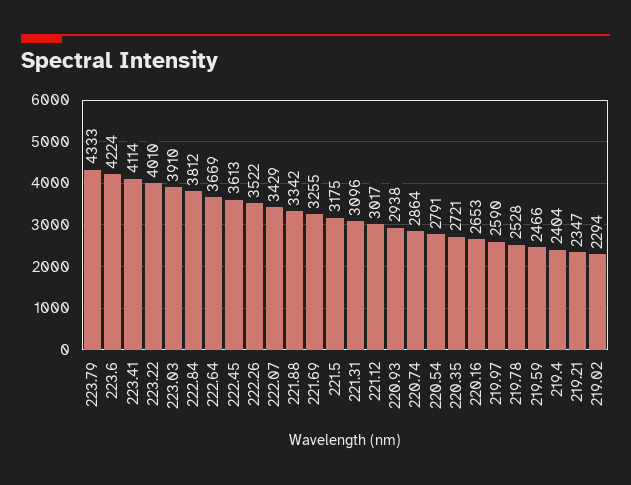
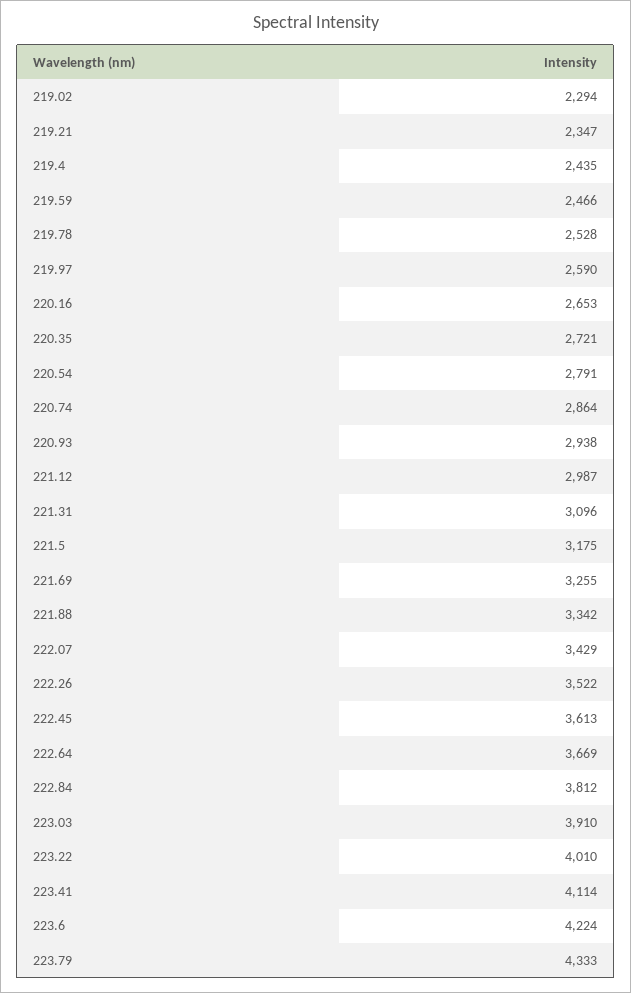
  {
    "223.79": 4333,
    "223.6": 4224,
    "223.41": 4114,
    "223.22": 4010,
    "223.03": 3910,
    "222.84": 3812,
    "222.64": 3669,
    "222.45": 3613,
    "222.26": 3522,
    "222.07": 3429,
    "221.88": 3342,
    "221.69": 3255,
    "221.5": 3175,
    "221.31": 3096,
-   "221.12": 3017,
+   "221.12": 2987,
    "220.93": 2938,
    "220.74": 2864,
    "220.54": 2791,
    "220.35": 2721,
    "220.16": 2653,
    "219.97": 2590,
    "219.78": 2528,
    "219.59": 2466,
-   "219.4": 2404,
+   "219.4": 2435,
    "219.21": 2347,
    "219.02": 2294
  }

